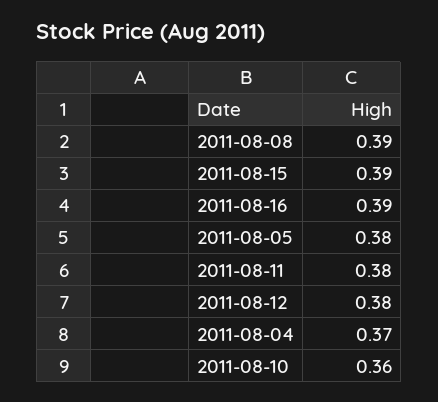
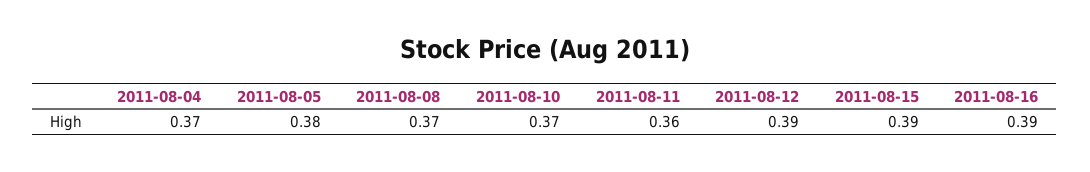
  {
-   "2011-08-08": 0.39,
+   "2011-08-08": 0.37,
    "2011-08-15": 0.39,
    "2011-08-16": 0.39,
    "2011-08-05": 0.38,
-   "2011-08-11": 0.38,
+   "2011-08-11": 0.36,
-   "2011-08-12": 0.38,
+   "2011-08-12": 0.39,
    "2011-08-04": 0.37,
-   "2011-08-10": 0.36
+   "2011-08-10": 0.37
  }

